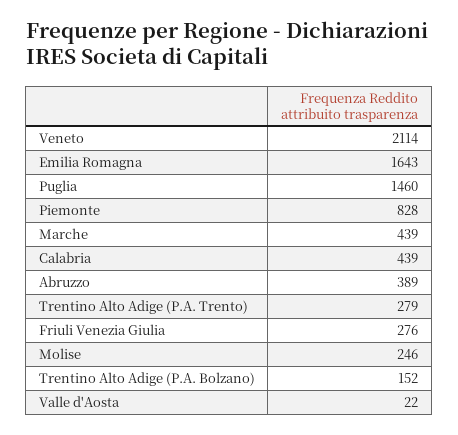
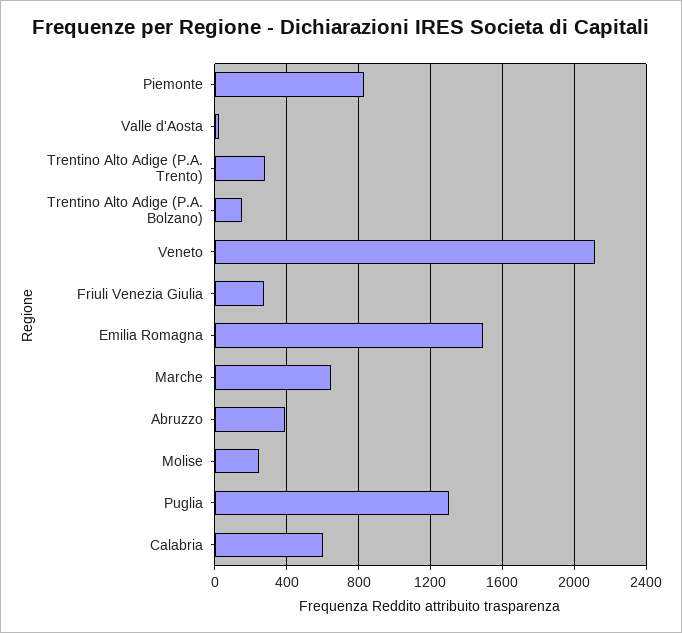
  {
    "Veneto": 2114,
-   "Emilia Romagna": 1643,
+   "Emilia Romagna": 1500,
-   "Puglia": 1460,
+   "Puglia": 1300,
    "Piemonte": 828,
-   "Marche": 439,
+   "Marche": 650,
-   "Calabria": 439,
+   "Calabria": 600,
    "Abruzzo": 389,
    "Trentino Alto Adige (P.A. Trento)": 279,
    "Friuli Venezia Giulia": 276,
    "Molise": 246,
    "Trentino Alto Adige (P.A. Bolzano)": 152,
    "Valle d'Aosta": 22
  }

